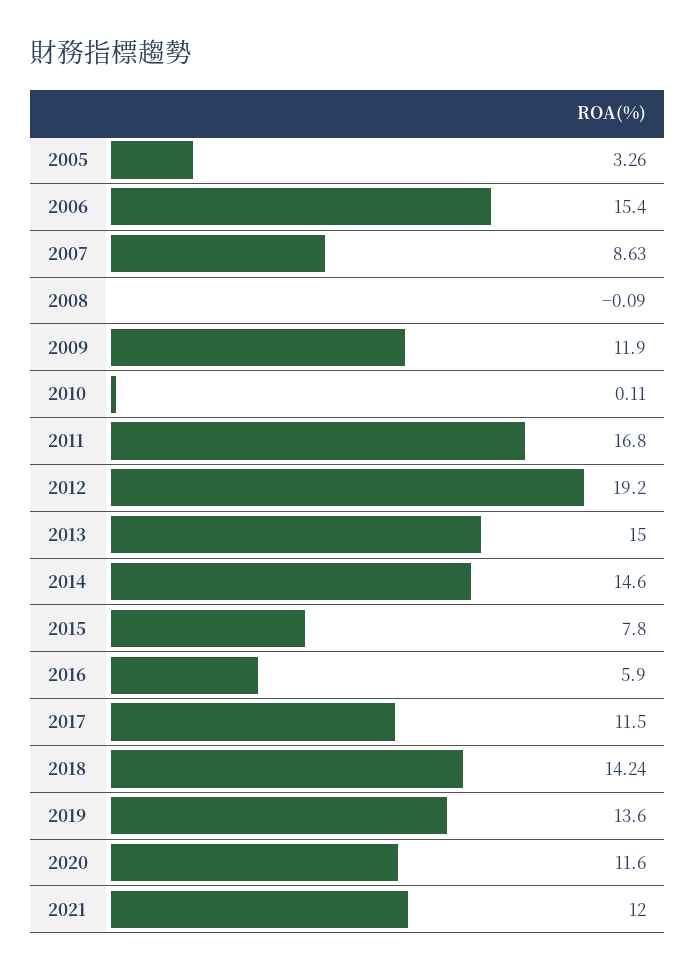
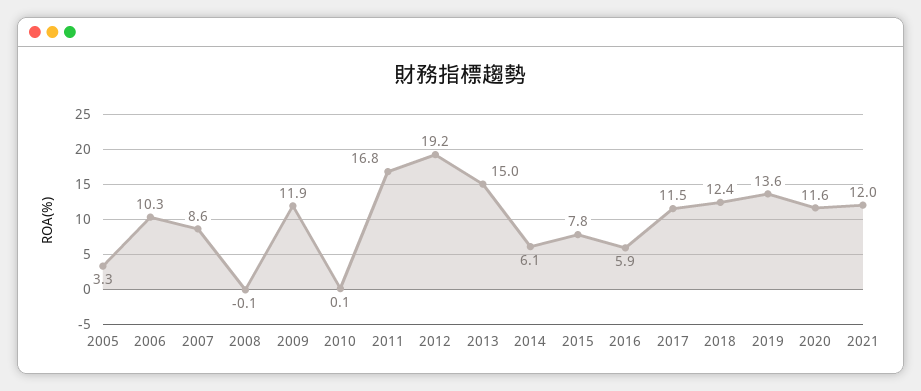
  {
    "2005": 3.26,
-   "2006": 15.4,
+   "2006": 10.3,
    "2007": 8.63,
    "2008": -0.09,
    "2009": 11.9,
    "2010": 0.11,
    "2011": 16.8,
    "2012": 19.2,
    "2013": 15,
-   "2014": 14.6,
+   "2014": 6.1,
    "2015": 7.8,
    "2016": 5.9,
    "2017": 11.5,
-   "2018": 14.24,
+   "2018": 12.4,
    "2019": 13.6,
    "2020": 11.6,
    "2021": 12
  }

